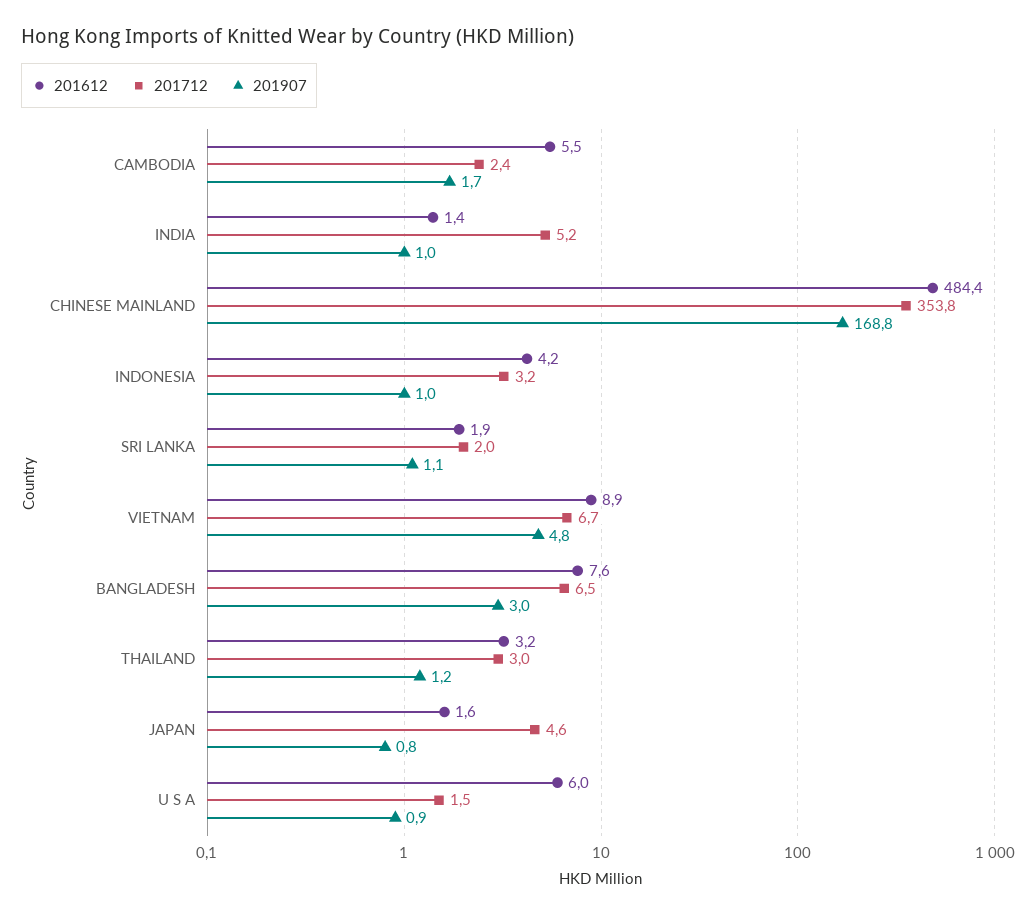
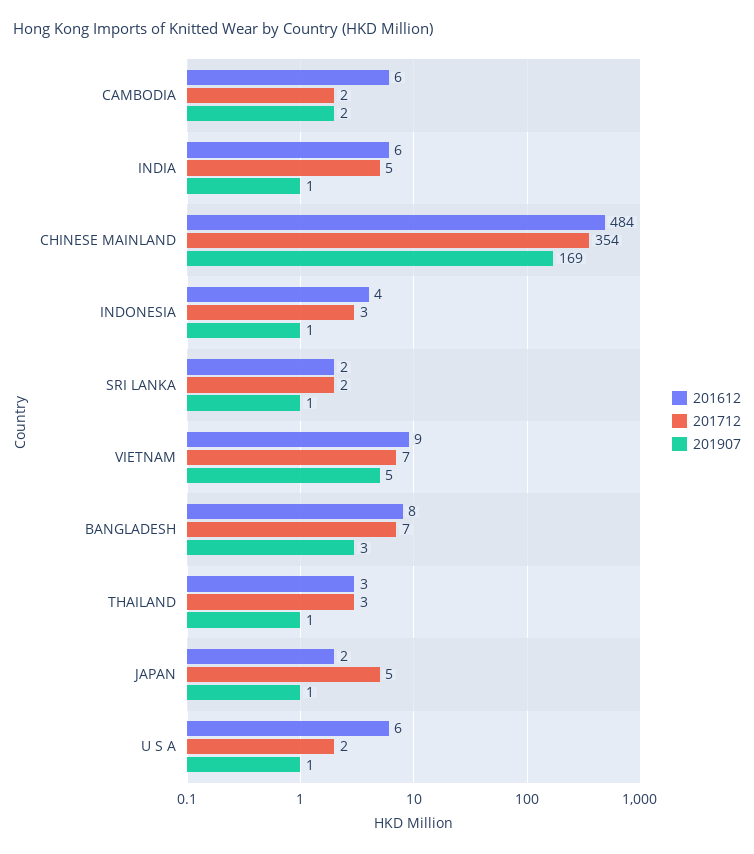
  {
    "201612": {
      "CAMBODIA": 5.5,
-     "INDIA": 1.4,
+     "INDIA": 6,
      "CHINESE MAINLAND": 484.4,
      "INDONESIA": 4.2,
      "SRI LANKA": 1.9,
      "VIETNAM": 8.9,
      "BANGLADESH": 7.6,
      "THAILAND": 3.2,
      "JAPAN": 1.6,
      "U S A": 6
    },
    "201712": {
      "CAMBODIA": 2.4,
      "INDIA": 5.2,
      "CHINESE MAINLAND": 353.8,
      "INDONESIA": 3.2,
      "SRI LANKA": 2,
      "VIETNAM": 6.7,
      "BANGLADESH": 6.5,
      "THAILAND": 3,
      "JAPAN": 4.6,
      "U S A": 1.5
    },
    "201907": {
      "CAMBODIA": 1.7,
      "INDIA": 1,
      "CHINESE MAINLAND": 168.8,
      "INDONESIA": 1,
      "SRI LANKA": 1.1,
      "VIETNAM": 4.8,
      "BANGLADESH": 3,
      "THAILAND": 1.2,
      "JAPAN": 0.8,
      "U S A": 0.9
    }
  }

